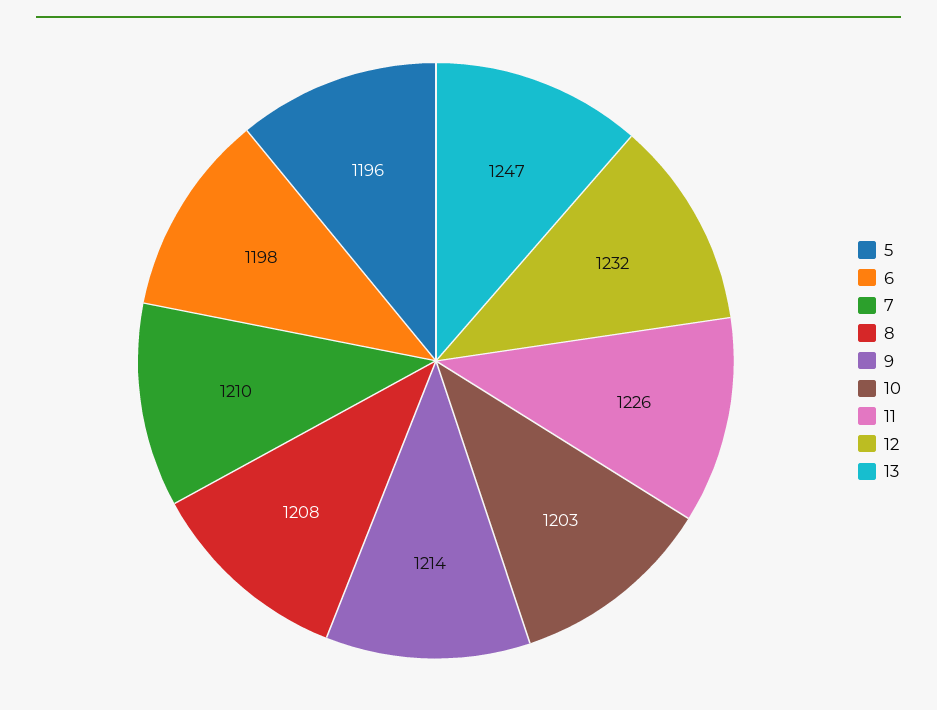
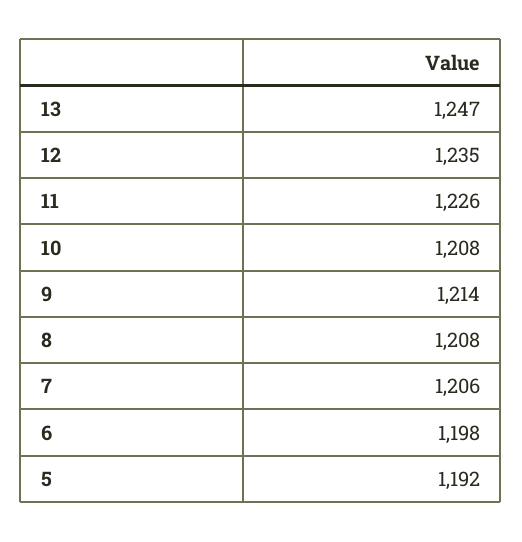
  {
-   "5": 1196,
+   "5": 1192,
    "6": 1198,
-   "7": 1210,
+   "7": 1206,
    "8": 1208,
    "9": 1214,
-   "10": 1203,
+   "10": 1208,
    "11": 1226,
-   "12": 1232,
+   "12": 1235,
    "13": 1247
  }

